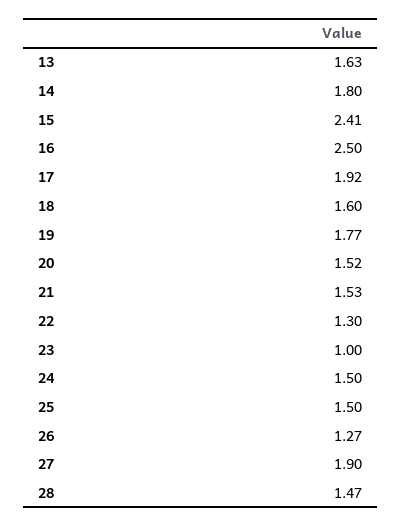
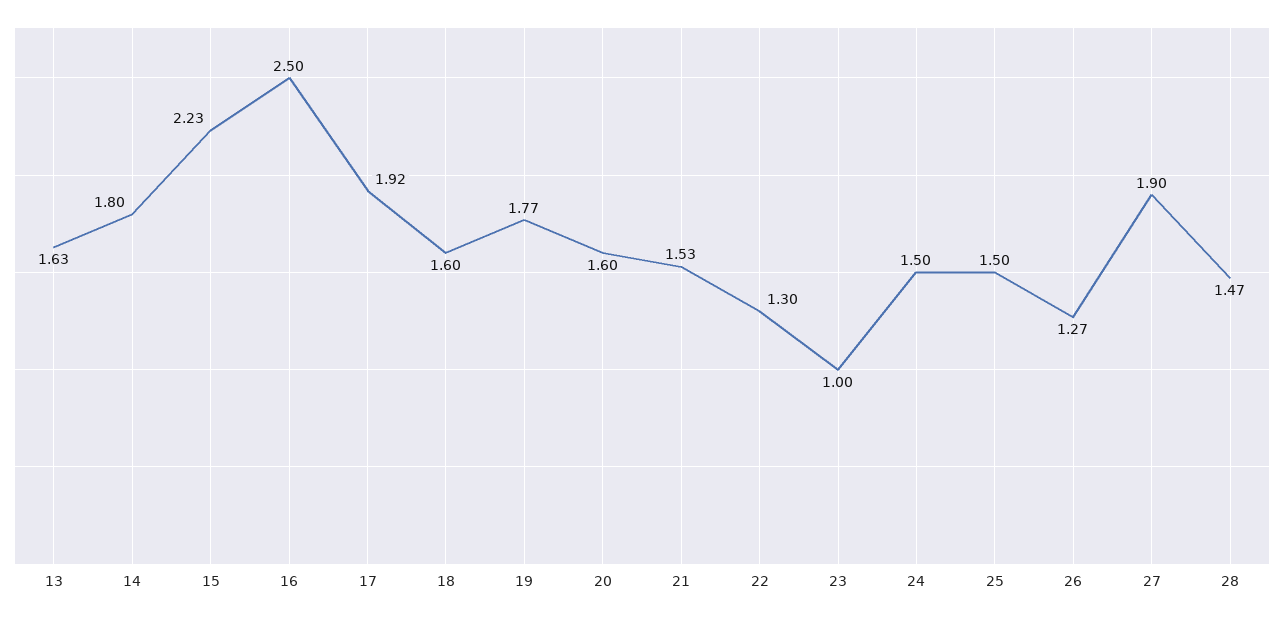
  {
    "13": 1.63,
    "14": 1.8,
-   "15": 2.41,
+   "15": 2.23,
    "16": 2.5,
    "17": 1.92,
    "18": 1.6,
    "19": 1.77,
-   "20": 1.52,
+   "20": 1.6,
    "21": 1.53,
    "22": 1.3,
    "23": 1,
    "24": 1.5,
    "25": 1.5,
    "26": 1.27,
    "27": 1.9,
    "28": 1.47
  }

